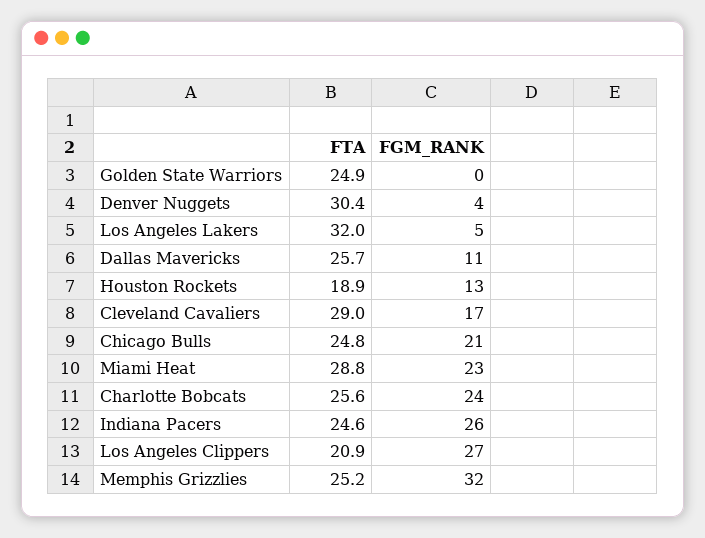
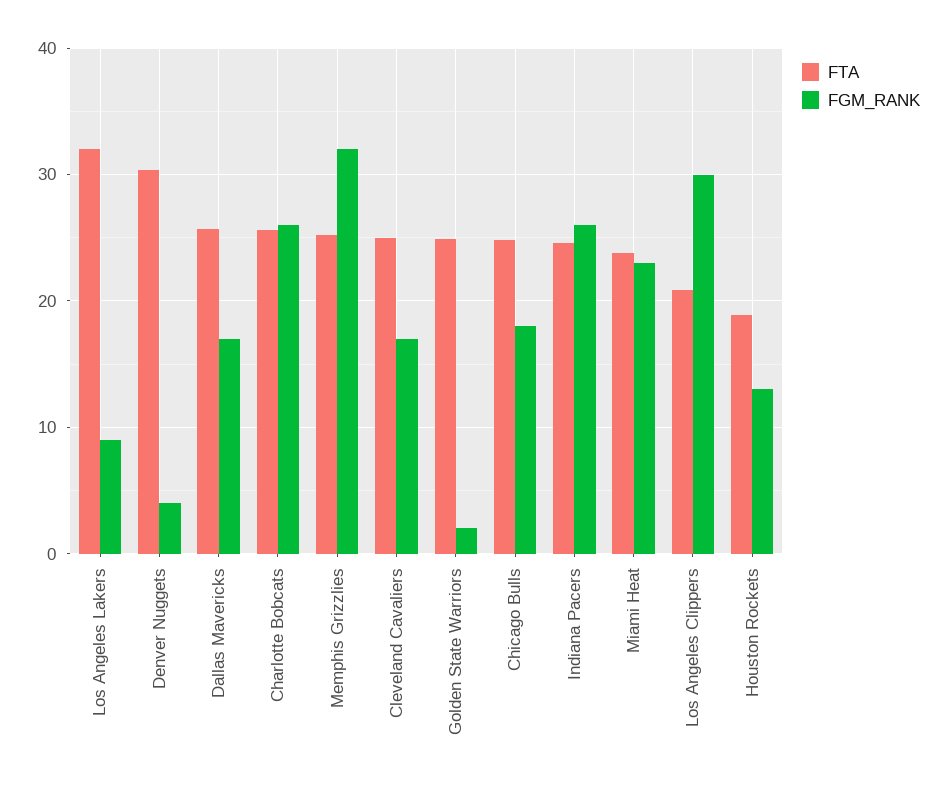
  {
    "FTA": {
      "Golden State Warriors": 24.9,
      "Denver Nuggets": 30.4,
      "Los Angeles Lakers": 32,
      "Dallas Mavericks": 25.7,
      "Houston Rockets": 18.9,
-     "Cleveland Cavaliers": 29,
+     "Cleveland Cavaliers": 25,
      "Chicago Bulls": 24.8,
-     "Miami Heat": 28.8,
+     "Miami Heat": 24,
      "Charlotte Bobcats": 25.6,
      "Indiana Pacers": 24.6,
      "Los Angeles Clippers": 20.9,
      "Memphis Grizzlies": 25.2
    },
    "FGM_RANK": {
-     "Golden State Warriors": 0,
+     "Golden State Warriors": 2,
      "Denver Nuggets": 4,
-     "Los Angeles Lakers": 5,
+     "Los Angeles Lakers": 9,
-     "Dallas Mavericks": 11,
+     "Dallas Mavericks": 17,
      "Houston Rockets": 13,
      "Cleveland Cavaliers": 17,
-     "Chicago Bulls": 21,
+     "Chicago Bulls": 18,
      "Miami Heat": 23,
-     "Charlotte Bobcats": 24,
+     "Charlotte Bobcats": 26,
      "Indiana Pacers": 26,
-     "Los Angeles Clippers": 27,
+     "Los Angeles Clippers": 30,
      "Memphis Grizzlies": 32
    }
  }

